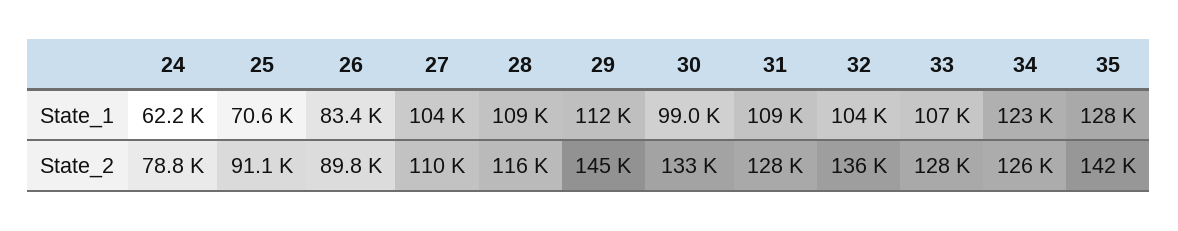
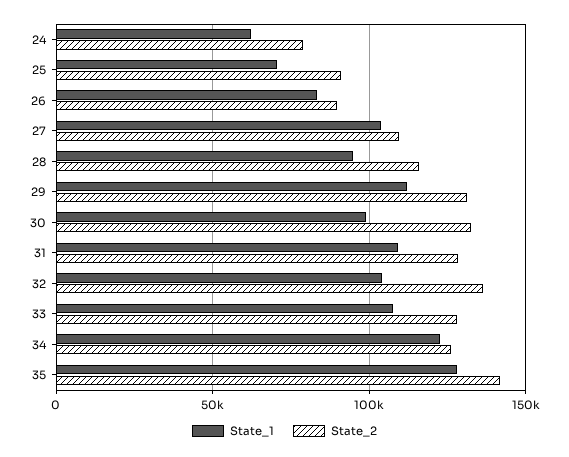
  {
    "State_1": {
      "24": 62200,
      "25": 70600,
      "26": 83400,
      "27": 104000,
-     "28": 109000,
+     "28": 95000,
      "29": 112000,
      "30": 99000,
      "31": 109000,
      "32": 104000,
      "33": 107000,
      "34": 123000,
      "35": 128000
    },
    "State_2": {
      "24": 78800,
      "25": 91100,
      "26": 89800,
      "27": 110000,
      "28": 116000,
-     "29": 145000,
+     "29": 130000,
      "30": 133000,
      "31": 128000,
      "32": 136000,
      "33": 128000,
      "34": 126000,
      "35": 142000
    }
  }

